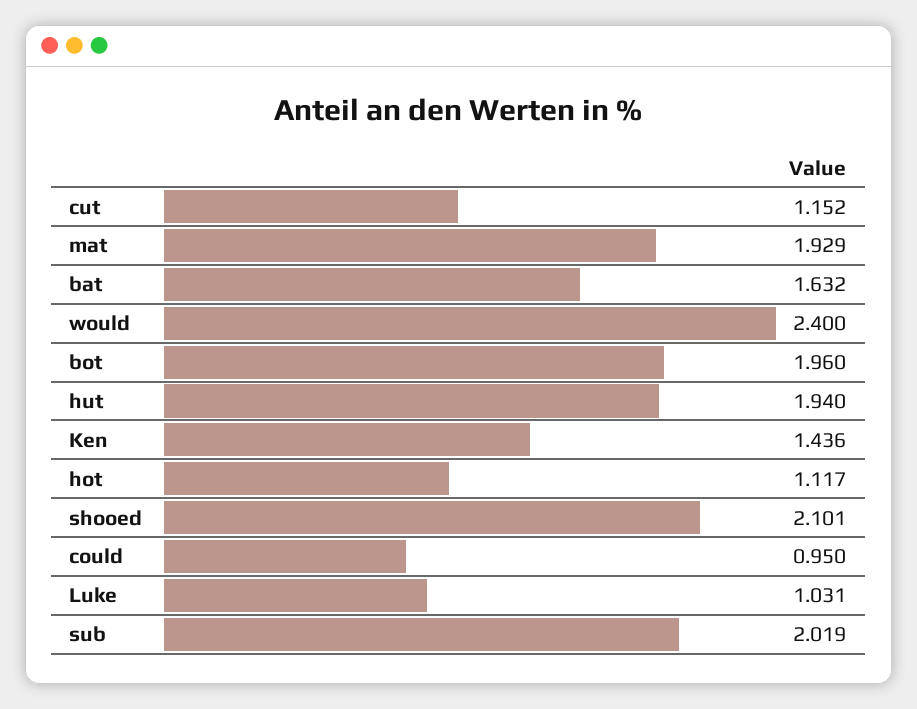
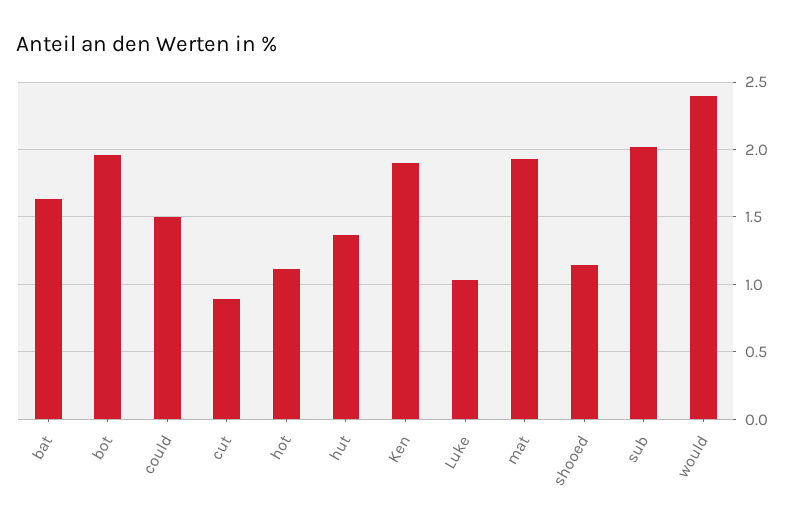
  {
-   "cut": 1.152,
+   "cut": 0.9,
    "mat": 1.929,
    "bat": 1.632,
    "would": 2.4,
    "bot": 1.96,
-   "hut": 1.94,
+   "hut": 1.35,
-   "Ken": 1.436,
+   "Ken": 1.9,
    "hot": 1.117,
-   "shooed": 2.101,
+   "shooed": 1.15,
-   "could": 0.95,
+   "could": 1.5,
    "Luke": 1.031,
    "sub": 2.019
  }

